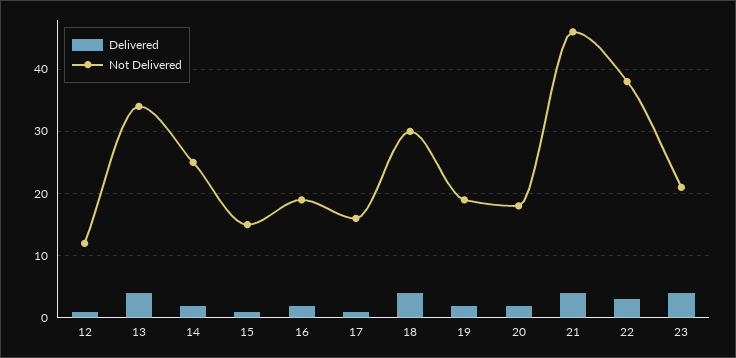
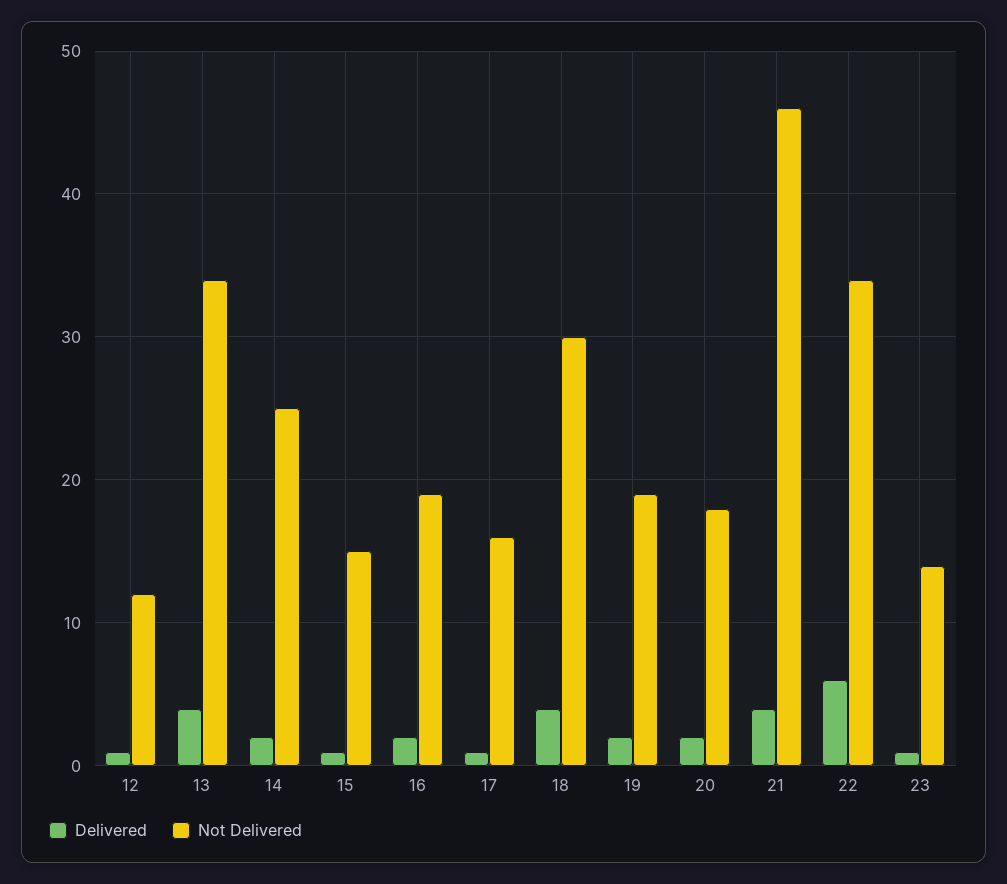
  {
    "Delivered": {
      "12": 1,
      "13": 4,
      "14": 2,
      "15": 1,
      "16": 2,
      "17": 1,
      "18": 4,
      "19": 2,
      "20": 2,
      "21": 4,
-     "22": 3,
+     "22": 6,
-     "23": 4
+     "23": 1
    },
    "Not Delivered": {
      "12": 12,
      "13": 34,
      "14": 25,
      "15": 15,
      "16": 19,
      "17": 16,
      "18": 30,
      "19": 19,
      "20": 18,
      "21": 46,
-     "22": 38,
+     "22": 34,
-     "23": 21
+     "23": 14
    }
  }

